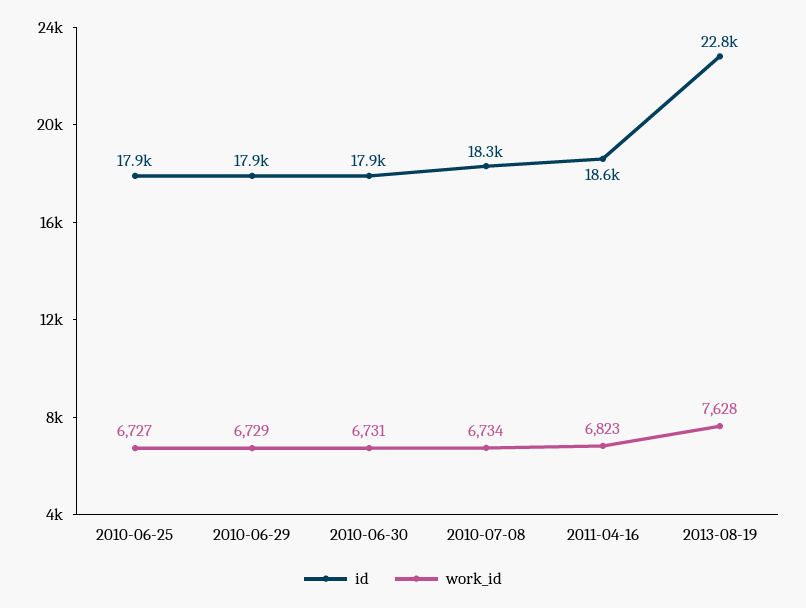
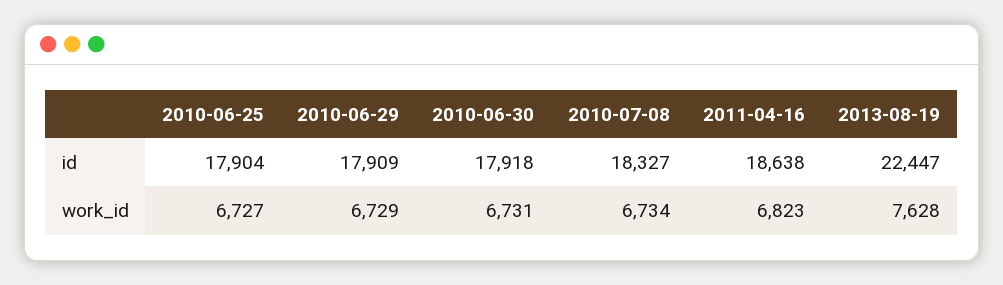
  {
    "id": {
      "2010-06-25": 17904,
      "2010-06-29": 17909,
      "2010-06-30": 17918,
      "2010-07-08": 18327,
      "2011-04-16": 18638,
-     "2013-08-19": 22800
+     "2013-08-19": 22447
    },
    "work_id": {
      "2010-06-25": 6727,
      "2010-06-29": 6729,
      "2010-06-30": 6731,
      "2010-07-08": 6734,
      "2011-04-16": 6823,
      "2013-08-19": 7628
    }
  }

